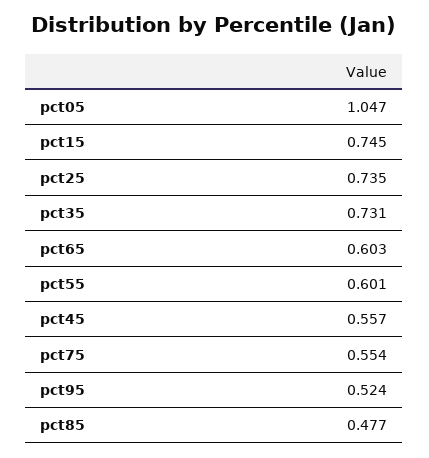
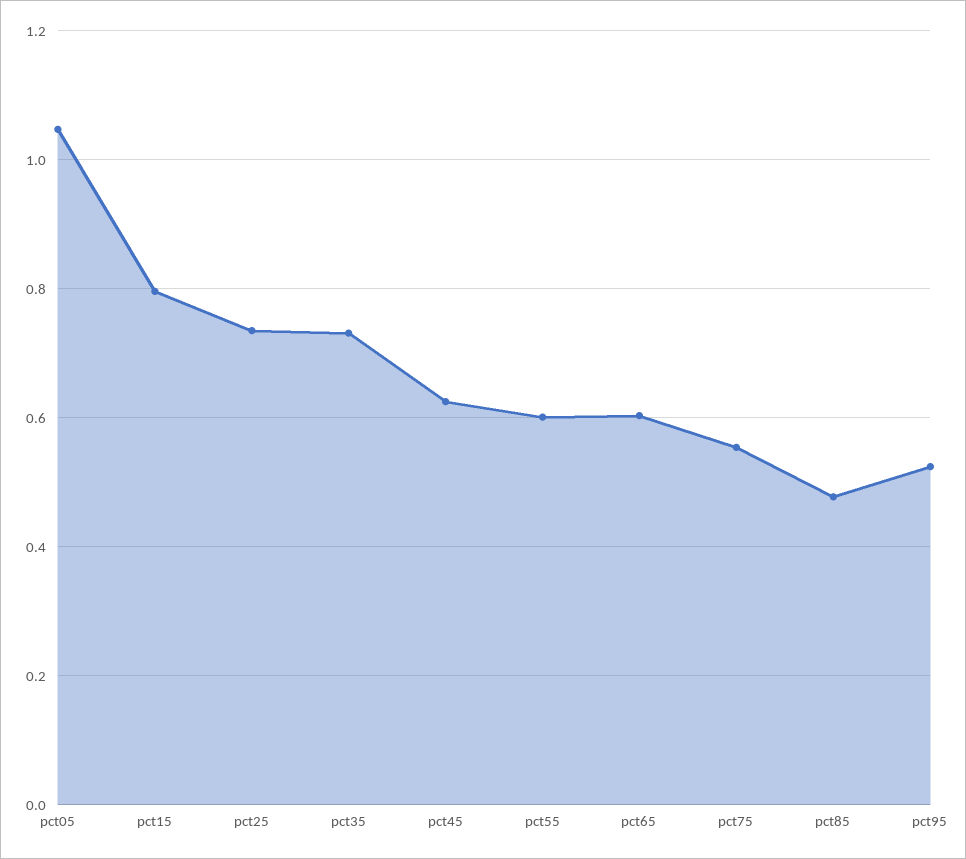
  {
    "pct05": 1.047,
-   "pct15": 0.745,
+   "pct15": 0.8,
    "pct25": 0.735,
    "pct35": 0.731,
    "pct65": 0.603,
    "pct55": 0.601,
-   "pct45": 0.557,
+   "pct45": 0.62,
    "pct75": 0.554,
    "pct95": 0.524,
    "pct85": 0.477
  }

